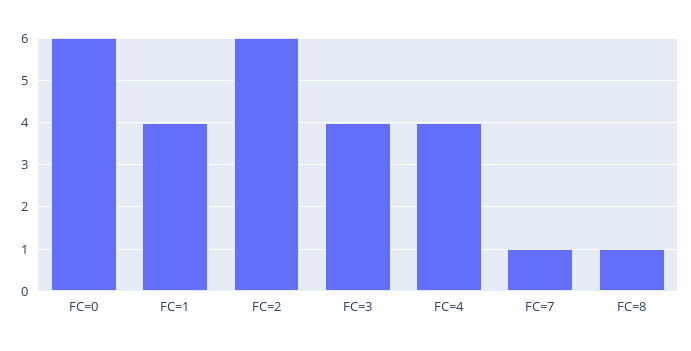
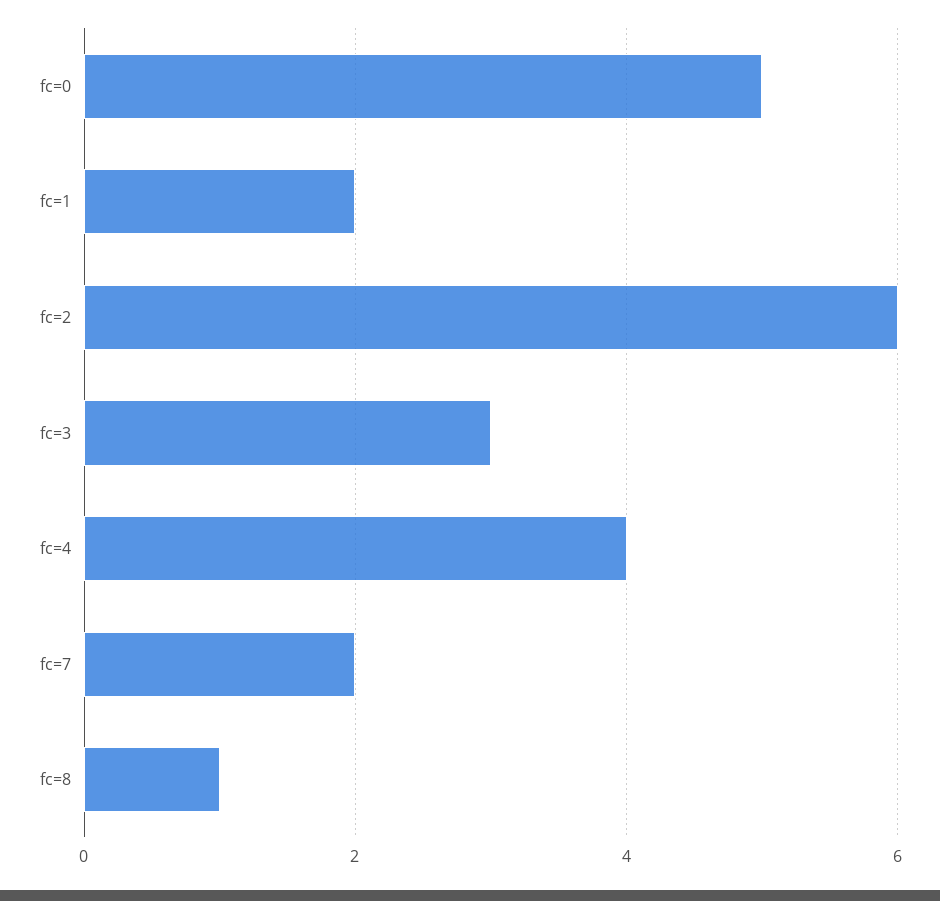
  {
-   "FC=0": 6,
+   "FC=0": 5,
-   "FC=1": 4,
+   "FC=1": 2,
    "FC=2": 6,
-   "FC=3": 4,
+   "FC=3": 3,
    "FC=4": 4,
-   "FC=7": 1,
+   "FC=7": 2,
    "FC=8": 1
  }

